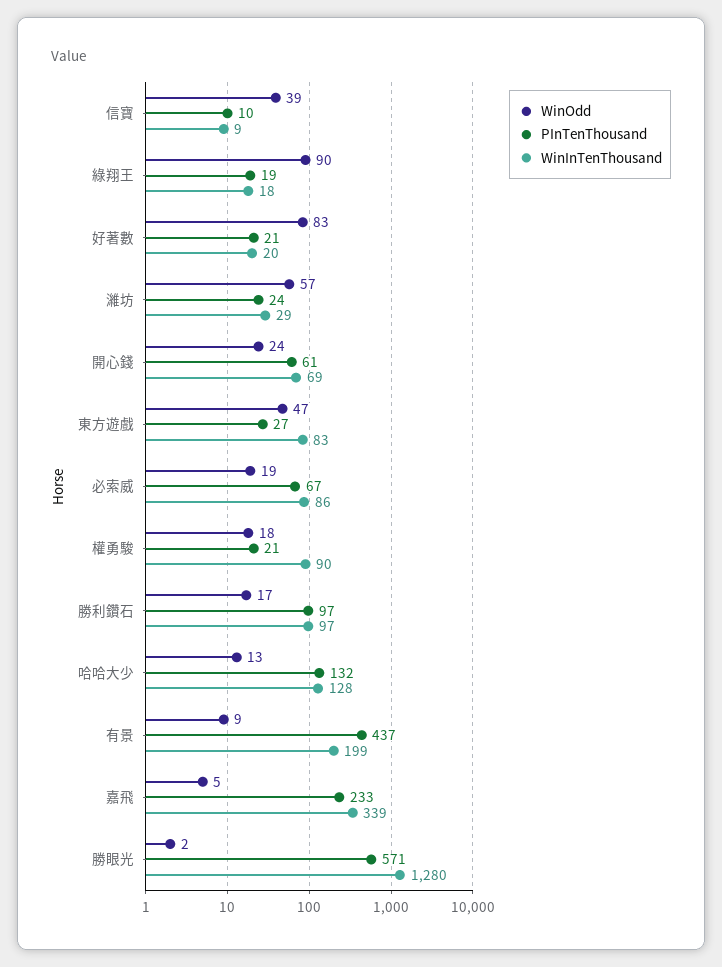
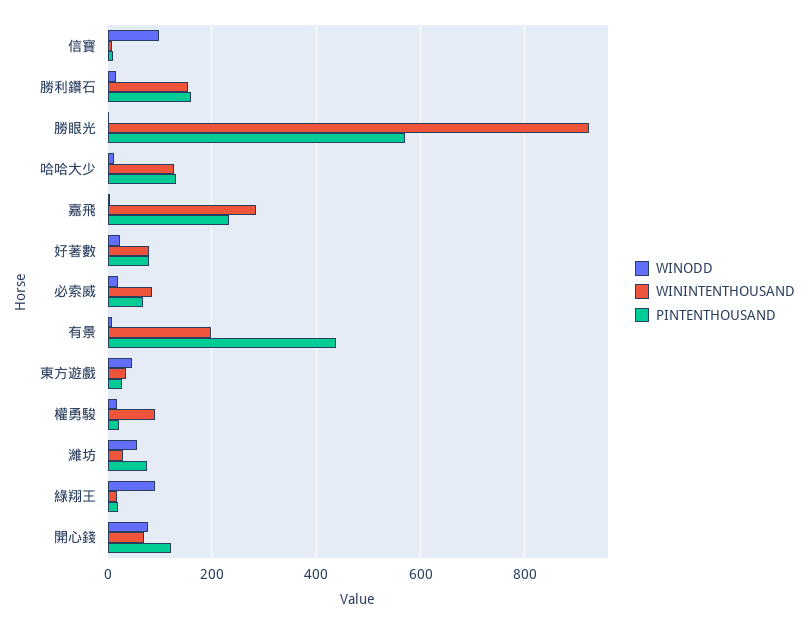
  {
    "WinOdd": {
-     "信寶": 39,
+     "信寶": 100,
      "綠翔王": 90,
-     "好著數": 83,
+     "好著數": 20,
      "濰坊": 57,
-     "開心錢": 24,
+     "開心錢": 80,
      "東方遊戲": 47,
      "必索威": 19,
      "權勇駿": 18,
      "勝利鑽石": 17,
      "哈哈大少": 13,
      "有景": 9,
      "嘉飛": 5,
      "勝眼光": 2
    },
    "PInTenThousand": {
      "信寶": 10,
      "綠翔王": 19,
-     "好著數": 21,
+     "好著數": 80,
-     "濰坊": 24,
+     "濰坊": 80,
-     "開心錢": 61,
+     "開心錢": 120,
      "東方遊戲": 27,
      "必索威": 67,
      "權勇駿": 21,
-     "勝利鑽石": 97,
+     "勝利鑽石": 160,
      "哈哈大少": 132,
      "有景": 437,
      "嘉飛": 233,
      "勝眼光": 571
    },
    "WinInTenThousand": {
      "信寶": 9,
      "綠翔王": 18,
-     "好著數": 20,
+     "好著數": 80,
      "濰坊": 29,
      "開心錢": 69,
-     "東方遊戲": 83,
+     "東方遊戲": 40,
      "必索威": 86,
      "權勇駿": 90,
-     "勝利鑽石": 97,
+     "勝利鑽石": 160,
      "哈哈大少": 128,
      "有景": 199,
-     "嘉飛": 339,
+     "嘉飛": 280,
-     "勝眼光": 1280
+     "勝眼光": 920
    }
  }

